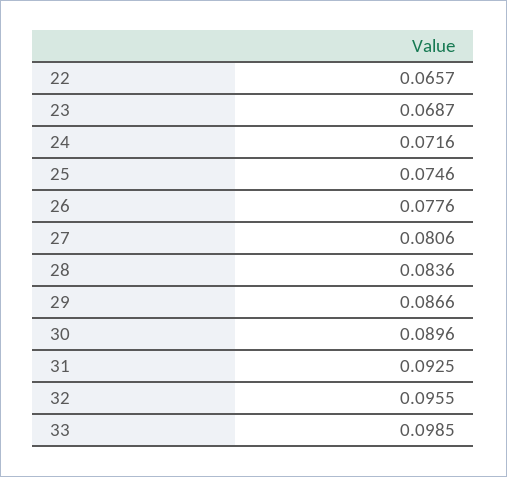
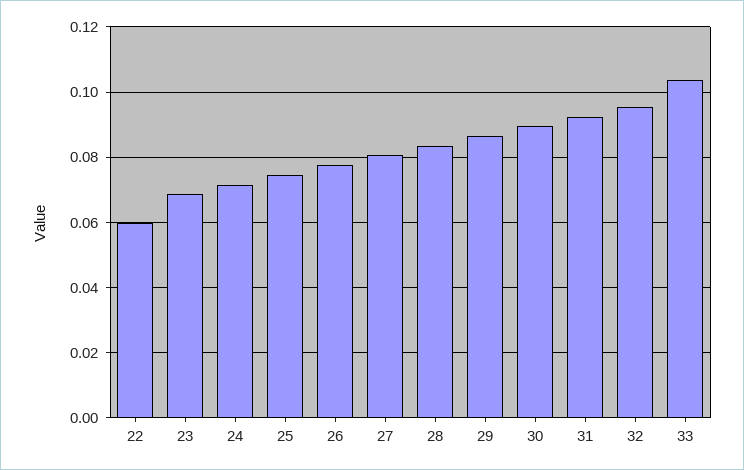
  {
-   "22": 0.0657,
+   "22": 0.06,
    "23": 0.0687,
    "24": 0.0716,
    "25": 0.0746,
    "26": 0.0776,
    "27": 0.0806,
    "28": 0.0836,
    "29": 0.0866,
    "30": 0.0896,
    "31": 0.0925,
    "32": 0.0955,
-   "33": 0.0985
+   "33": 0.104
  }

